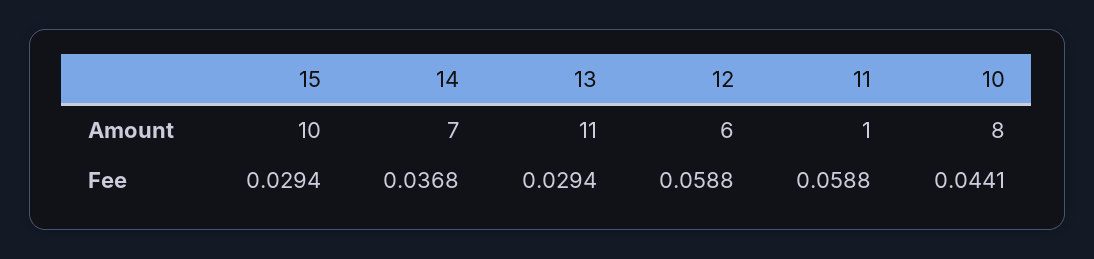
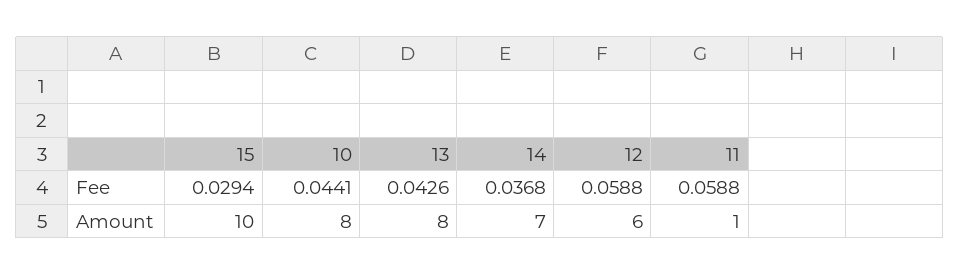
  {
    "15": {
      "Amount": 10,
      "Fee": 0.0294
    },
    "14": {
      "Amount": 7,
      "Fee": 0.0368
    },
    "13": {
-     "Amount": 11,
+     "Amount": 8,
-     "Fee": 0.0294
+     "Fee": 0.0426
    },
    "12": {
      "Amount": 6,
      "Fee": 0.0588
    },
    "11": {
      "Amount": 1,
      "Fee": 0.0588
    },
    "10": {
      "Amount": 8,
      "Fee": 0.0441
    }
  }

